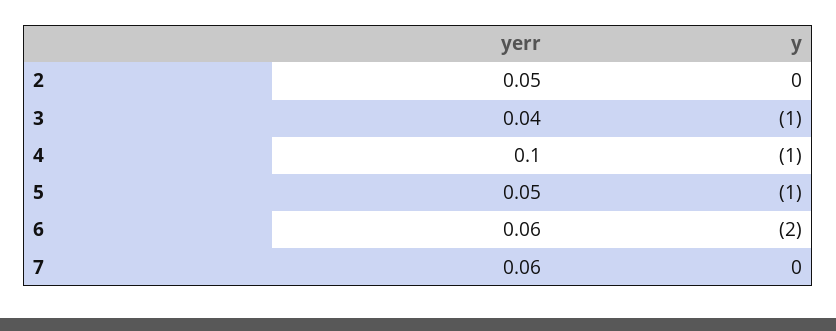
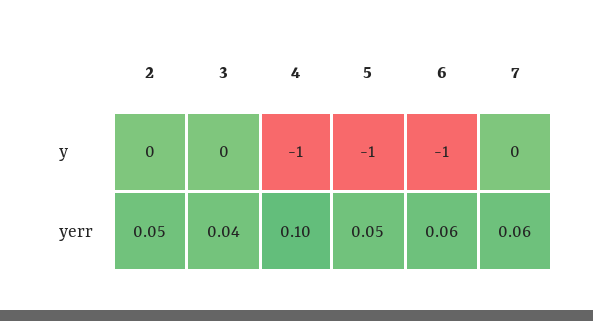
  {
    "yerr": {
      "2": 0.05,
      "3": 0.04,
      "4": 0.1,
      "5": 0.05,
      "6": 0.06,
      "7": 0.06
    },
    "y": {
      "2": 0,
-     "3": -1,
+     "3": 0,
      "4": -1,
      "5": -1,
-     "6": -2,
+     "6": -1,
      "7": 0
    }
  }

